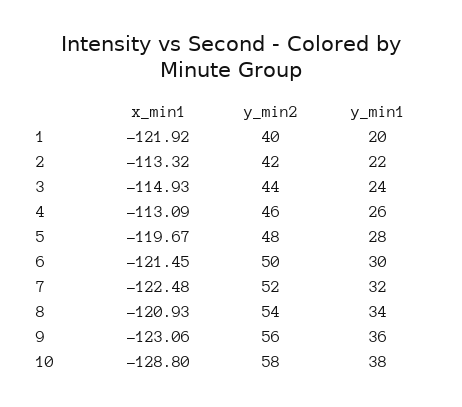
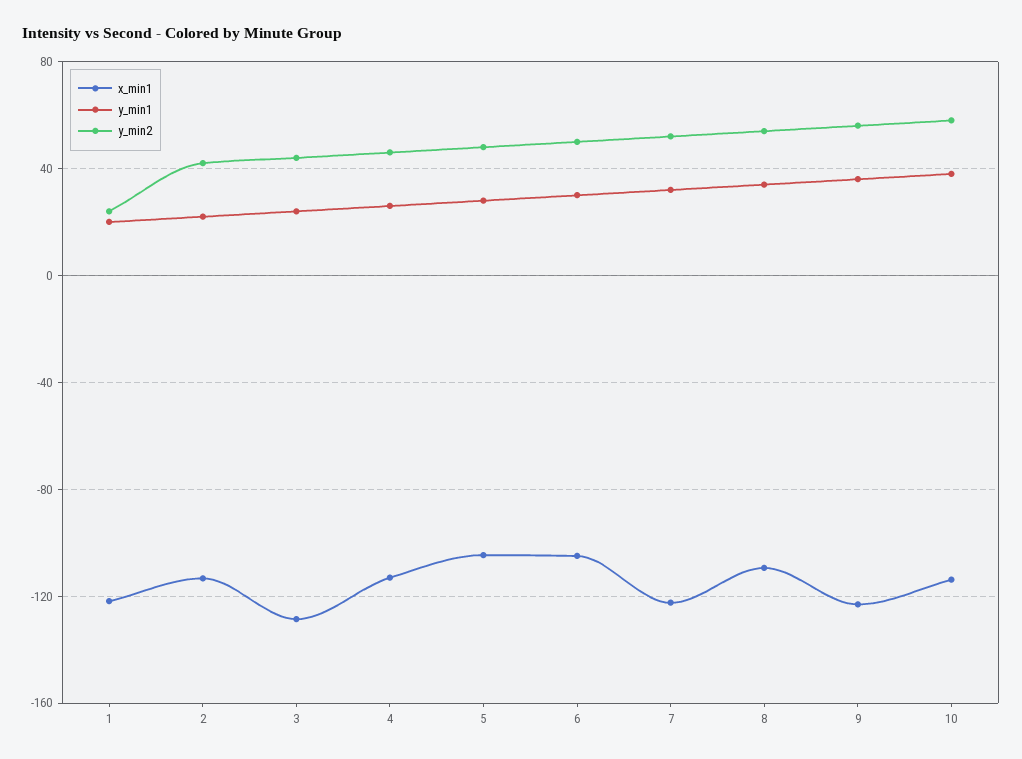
  {
    "x_min1": {
      "1": -121.92,
      "2": -113.32,
-     "3": -114.93,
+     "3": -130,
      "4": -113.09,
-     "5": -119.67,
+     "5": -105,
-     "6": -121.45,
+     "6": -105,
      "7": -122.48,
-     "8": -120.93,
+     "8": -110,
      "9": -123.06,
-     "10": -128.8
+     "10": -115
    },
    "y_min2": {
-     "1": 40,
+     "1": 25,
      "2": 42,
      "3": 44,
      "4": 46,
      "5": 48,
      "6": 50,
      "7": 52,
      "8": 54,
      "9": 56,
      "10": 58
    },
    "y_min1": {
      "1": 20,
      "2": 22,
      "3": 24,
      "4": 26,
      "5": 28,
      "6": 30,
      "7": 32,
      "8": 34,
      "9": 36,
      "10": 38
    }
  }

